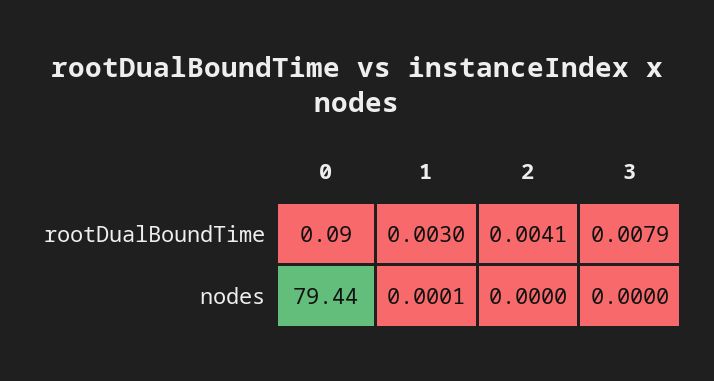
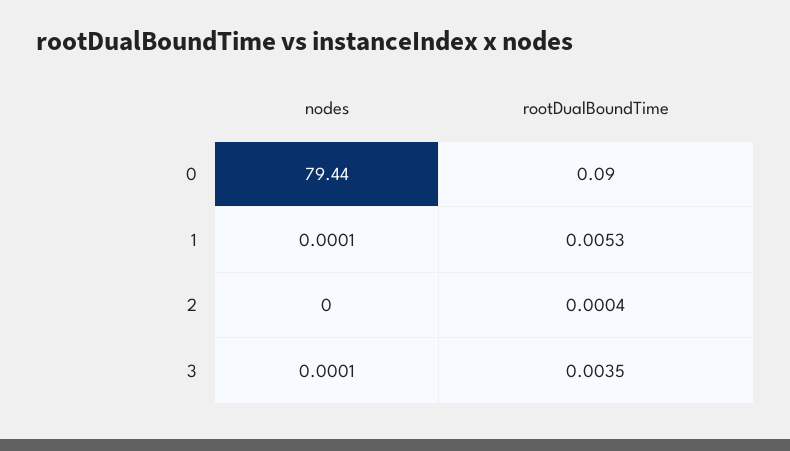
  {
    "0": {
      "rootDualBoundTime": 0.09,
      "nodes": 79.44
    },
    "1": {
-     "rootDualBoundTime": 0.003,
+     "rootDualBoundTime": 0.0053,
      "nodes": 0.0001
    },
    "2": {
-     "rootDualBoundTime": 0.0041,
+     "rootDualBoundTime": 0.0004,
      "nodes": 0
    },
    "3": {
-     "rootDualBoundTime": 0.0079,
+     "rootDualBoundTime": 0.0035,
-     "nodes": 0
+     "nodes": 0.0001
    }
  }

